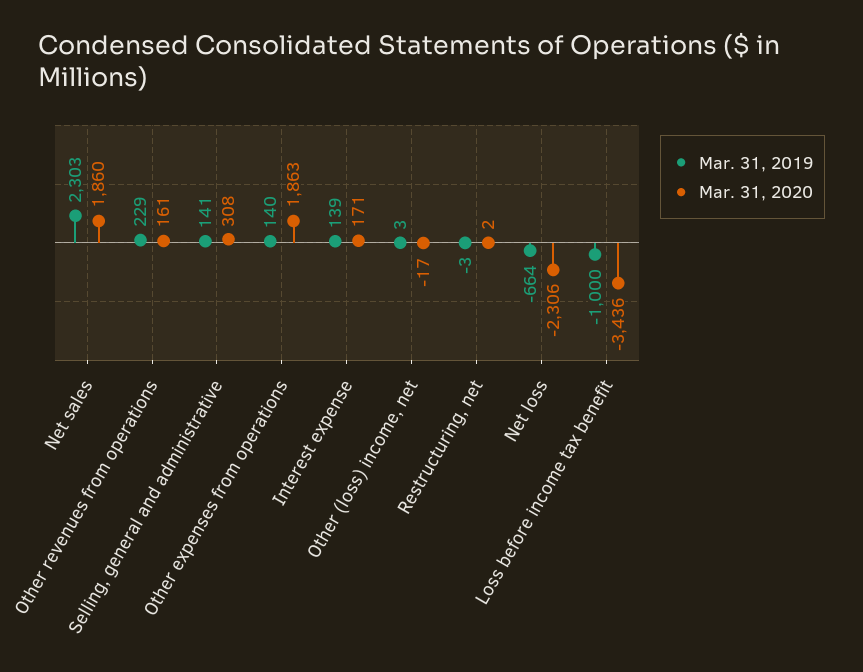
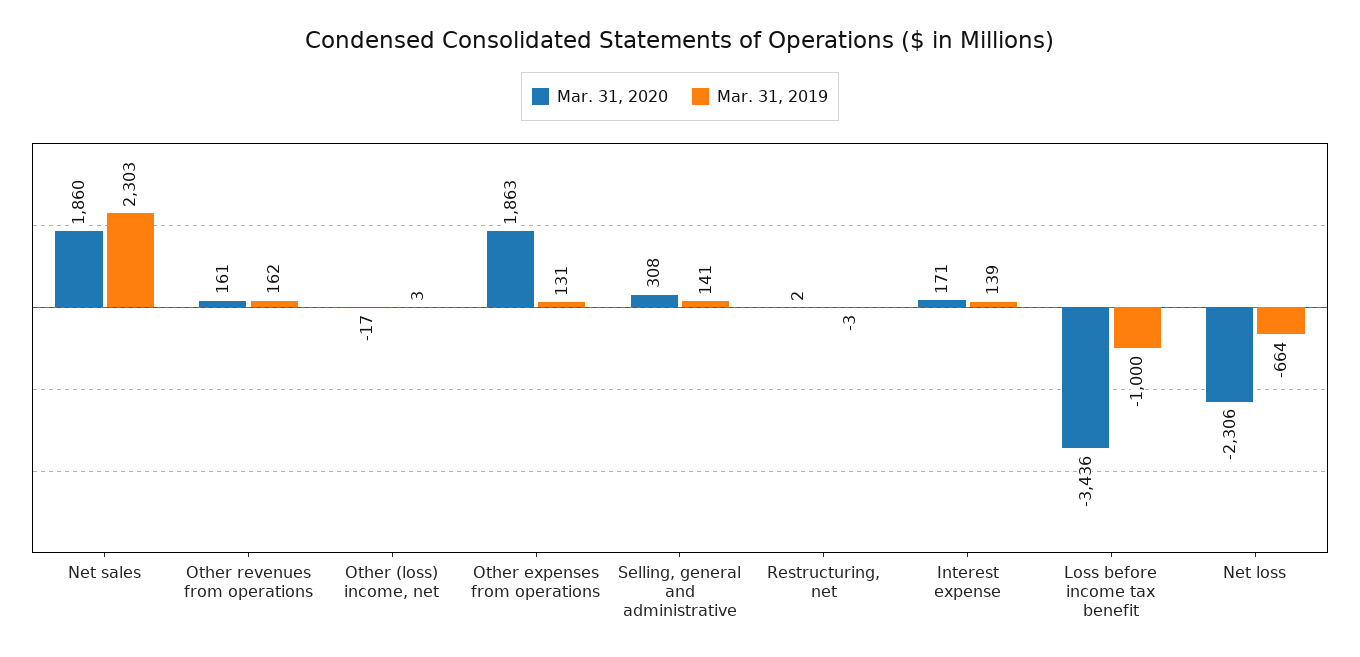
  {
    "Mar. 31, 2019": {
      "Net sales": 2303,
-     "Other revenues from operations": 229,
+     "Other revenues from operations": 162,
      "Selling, general and administrative": 141,
-     "Other expenses from operations": 140,
+     "Other expenses from operations": 131,
      "Interest expense": 139,
      "Other (loss) income, net": 3,
      "Restructuring, net": -3,
      "Net loss": -664,
      "Loss before income tax benefit": -1000
    },
    "Mar. 31, 2020": {
      "Net sales": 1860,
      "Other revenues from operations": 161,
      "Selling, general and administrative": 308,
      "Other expenses from operations": 1863,
      "Interest expense": 171,
      "Other (loss) income, net": -17,
      "Restructuring, net": 2,
      "Net loss": -2306,
      "Loss before income tax benefit": -3436
    }
  }

